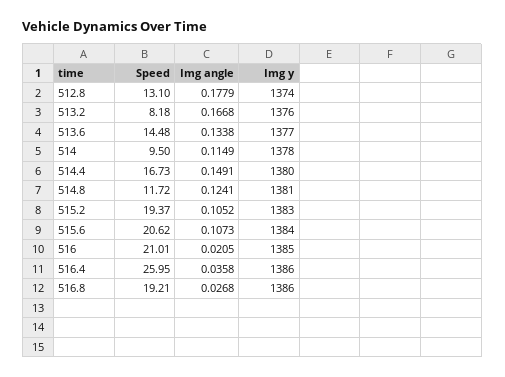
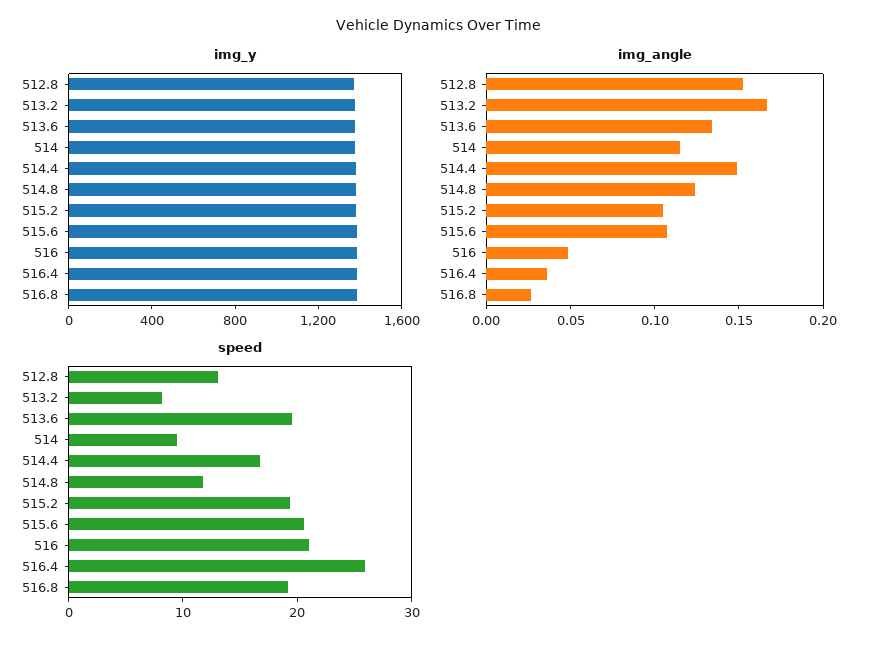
  {
    "Speed": {
      "512.8": 13.1,
      "513.2": 8.18,
-     "513.6": 14.48,
+     "513.6": 20,
      "514": 9.5,
      "514.4": 16.73,
      "514.8": 11.72,
      "515.2": 19.37,
      "515.6": 20.62,
      "516": 21.01,
      "516.4": 25.95,
      "516.8": 19.21
    },
    "Img angle": {
-     "512.8": 0.1779,
+     "512.8": 0.15,
      "513.2": 0.1668,
      "513.6": 0.1338,
      "514": 0.1149,
      "514.4": 0.1491,
      "514.8": 0.1241,
      "515.2": 0.1052,
      "515.6": 0.1073,
-     "516": 0.0205,
+     "516": 0.05,
      "516.4": 0.0358,
      "516.8": 0.0268
    },
    "Img y": {
      "512.8": 1374,
      "513.2": 1376,
      "513.6": 1377,
      "514": 1378,
      "514.4": 1380,
      "514.8": 1381,
      "515.2": 1383,
      "515.6": 1384,
      "516": 1385,
      "516.4": 1386,
      "516.8": 1386
    }
  }

